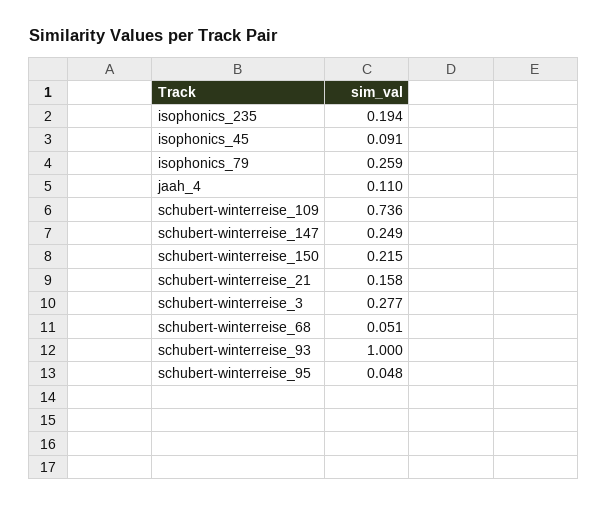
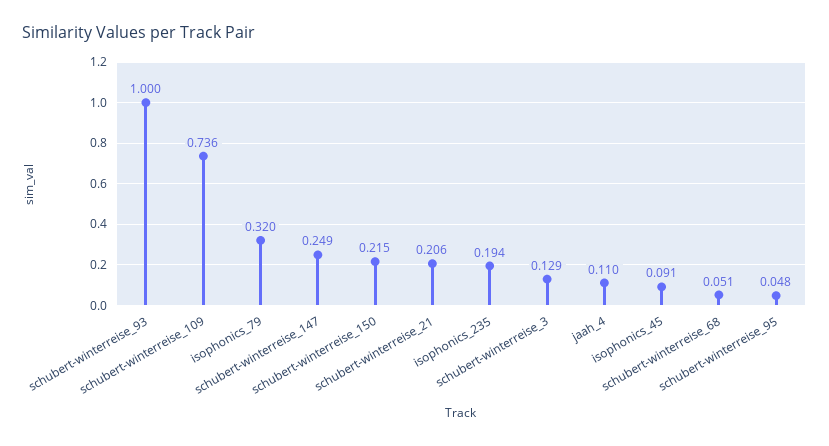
  {
    "isophonics_235": 0.194,
    "isophonics_45": 0.091,
-   "isophonics_79": 0.259,
+   "isophonics_79": 0.32,
    "jaah_4": 0.11,
    "schubert-winterreise_109": 0.736,
    "schubert-winterreise_147": 0.249,
    "schubert-winterreise_150": 0.215,
-   "schubert-winterreise_21": 0.158,
+   "schubert-winterreise_21": 0.206,
-   "schubert-winterreise_3": 0.277,
+   "schubert-winterreise_3": 0.129,
    "schubert-winterreise_68": 0.051,
    "schubert-winterreise_93": 1,
    "schubert-winterreise_95": 0.048
  }

